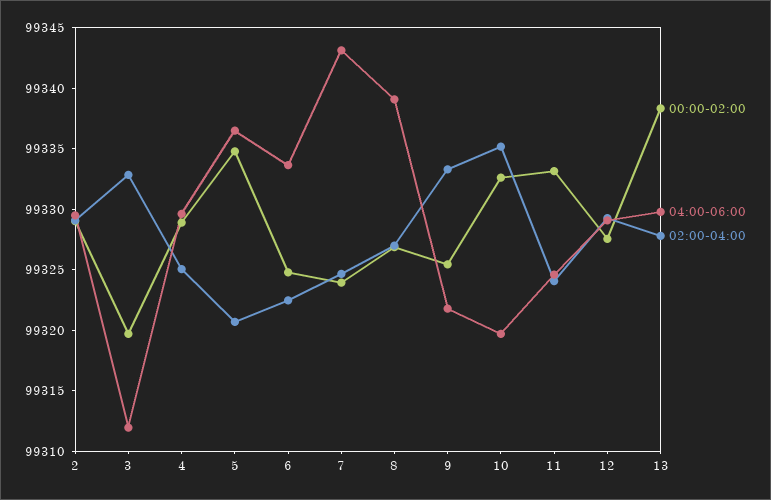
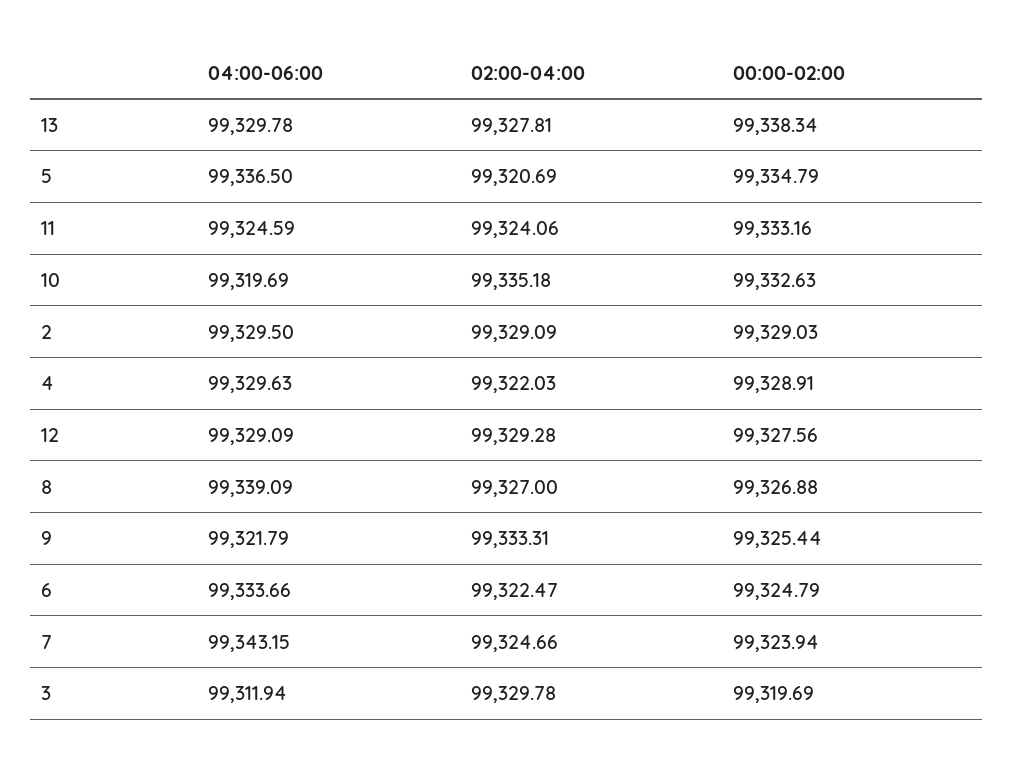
  {
    "00:00-02:00": {
      "2": 99329.03,
      "3": 99319.69,
      "4": 99328.91,
      "5": 99334.79,
      "6": 99324.79,
      "7": 99323.94,
      "8": 99326.88,
      "9": 99325.44,
      "10": 99332.63,
      "11": 99333.16,
      "12": 99327.56,
      "13": 99338.34
    },
    "04:00-06:00": {
      "2": 99329.5,
      "3": 99311.94,
      "4": 99329.63,
      "5": 99336.5,
      "6": 99333.66,
      "7": 99343.15,
      "8": 99339.09,
      "9": 99321.79,
      "10": 99319.69,
      "11": 99324.59,
      "12": 99329.09,
      "13": 99329.78
    },
    "02:00-04:00": {
      "2": 99329.09,
-     "3": 99333,
+     "3": 99329.78,
-     "4": 99325,
+     "4": 99322.03,
      "5": 99320.69,
      "6": 99322.47,
      "7": 99324.66,
      "8": 99327,
      "9": 99333.31,
      "10": 99335.18,
      "11": 99324.06,
      "12": 99329.28,
      "13": 99327.81
    }
  }

